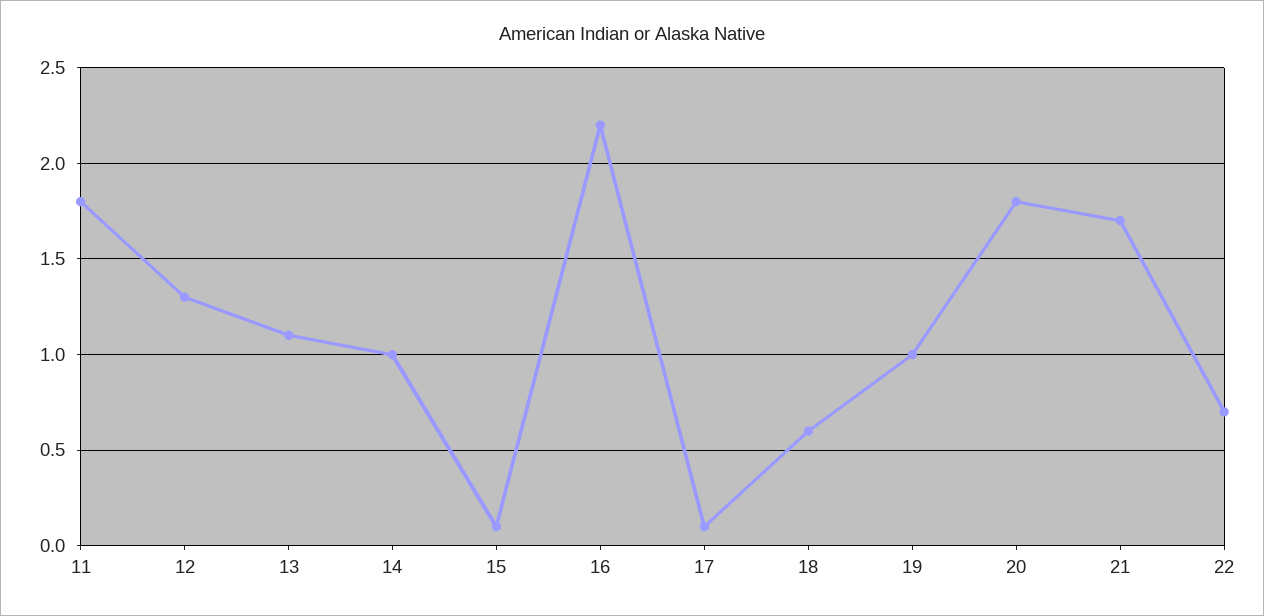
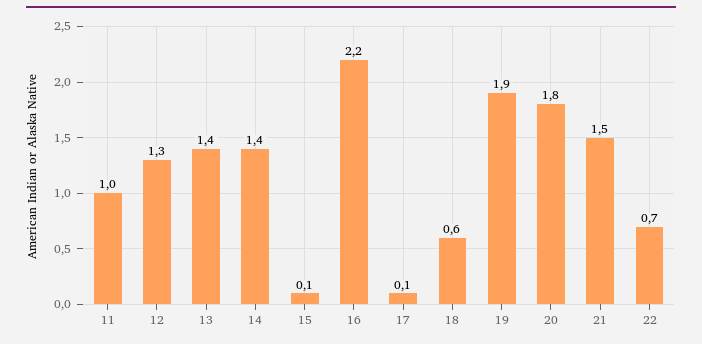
  {
-   "11": 1.8,
+   "11": 1,
    "12": 1.3,
-   "13": 1.1,
+   "13": 1.4,
-   "14": 1,
+   "14": 1.4,
    "15": 0.1,
    "16": 2.2,
    "17": 0.1,
    "18": 0.6,
-   "19": 1,
+   "19": 1.9,
    "20": 1.8,
-   "21": 1.7,
+   "21": 1.5,
    "22": 0.7
  }

